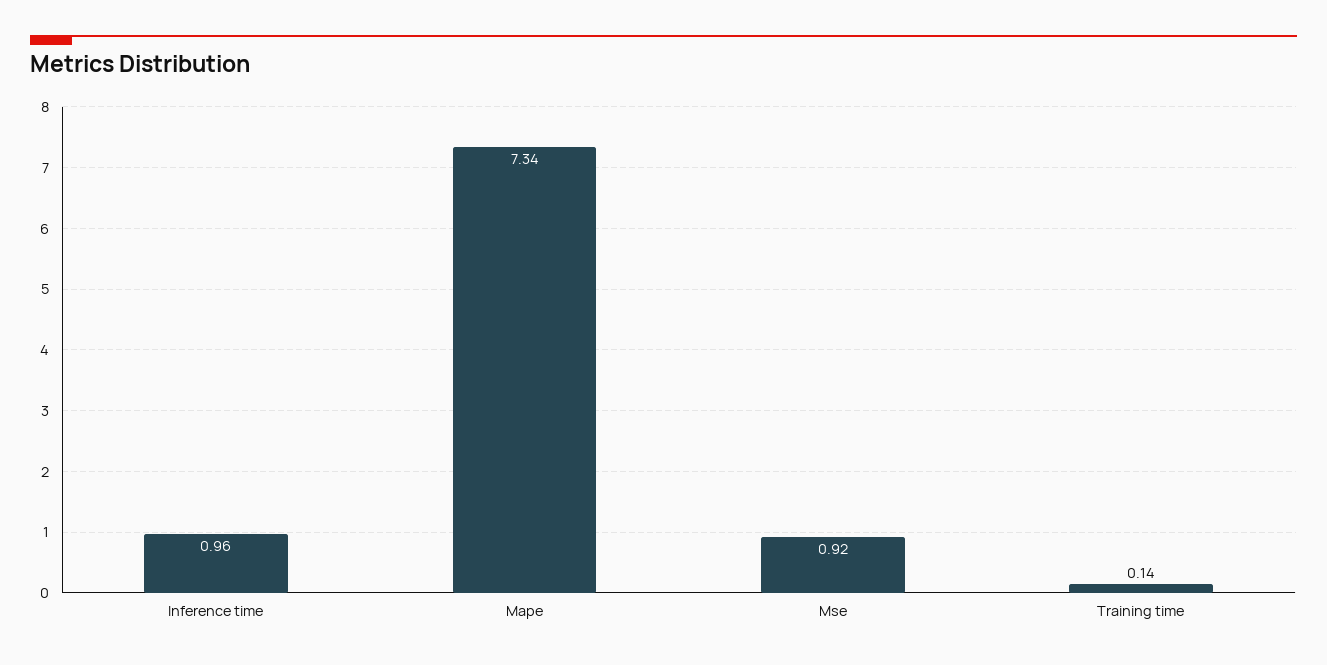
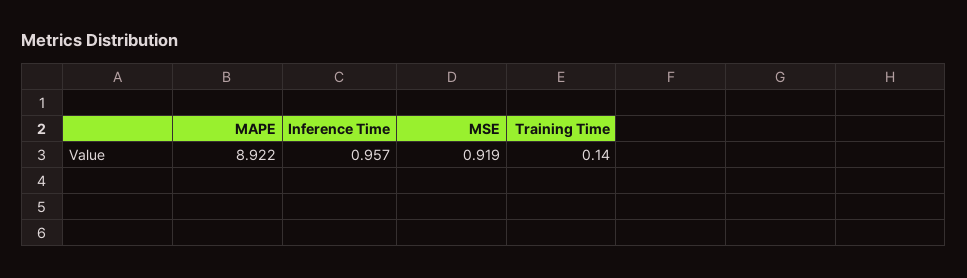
  {
    "Inference time": 0.957,
-   "Mape": 7.34,
+   "Mape": 8.922,
    "Mse": 0.919,
    "Training time": 0.14
  }

